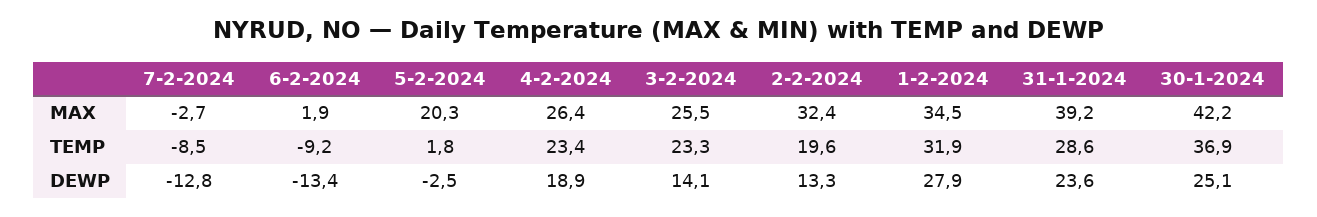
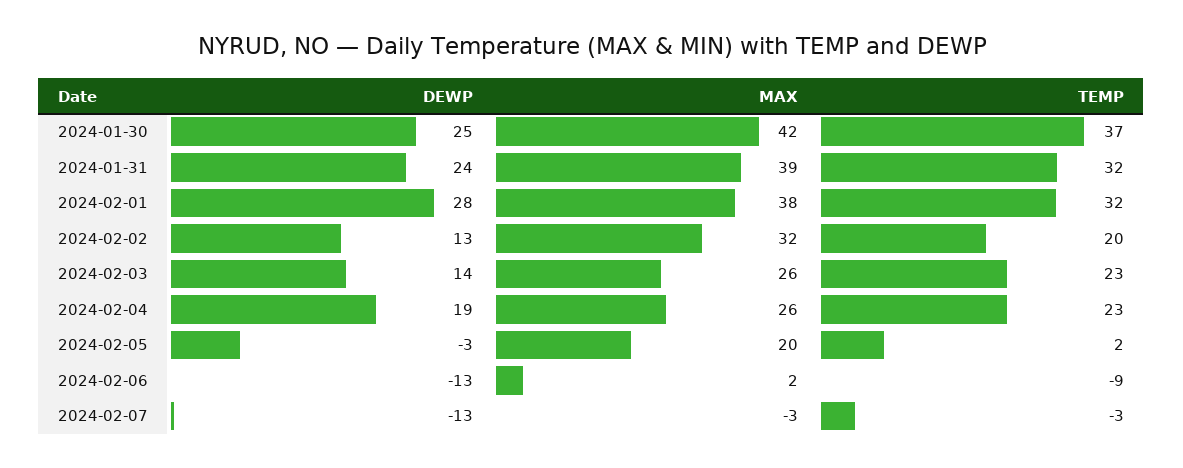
  {
    "7-2-2024": {
      "MAX": -2.7,
-     "TEMP": -8.5,
+     "TEMP": -3,
      "DEWP": -12.8
    },
    "6-2-2024": {
      "MAX": 1.9,
      "TEMP": -9.2,
      "DEWP": -13.4
    },
    "5-2-2024": {
      "MAX": 20.3,
      "TEMP": 1.8,
      "DEWP": -2.5
    },
    "4-2-2024": {
      "MAX": 26.4,
      "TEMP": 23.4,
      "DEWP": 18.9
    },
    "3-2-2024": {
      "MAX": 25.5,
      "TEMP": 23.3,
      "DEWP": 14.1
    },
    "2-2-2024": {
      "MAX": 32.4,
      "TEMP": 19.6,
      "DEWP": 13.3
    },
    "1-2-2024": {
-     "MAX": 34.5,
+     "MAX": 38,
      "TEMP": 31.9,
      "DEWP": 27.9
    },
    "31-1-2024": {
      "MAX": 39.2,
-     "TEMP": 28.6,
+     "TEMP": 32,
      "DEWP": 23.6
    },
    "30-1-2024": {
      "MAX": 42.2,
      "TEMP": 36.9,
      "DEWP": 25.1
    }
  }

